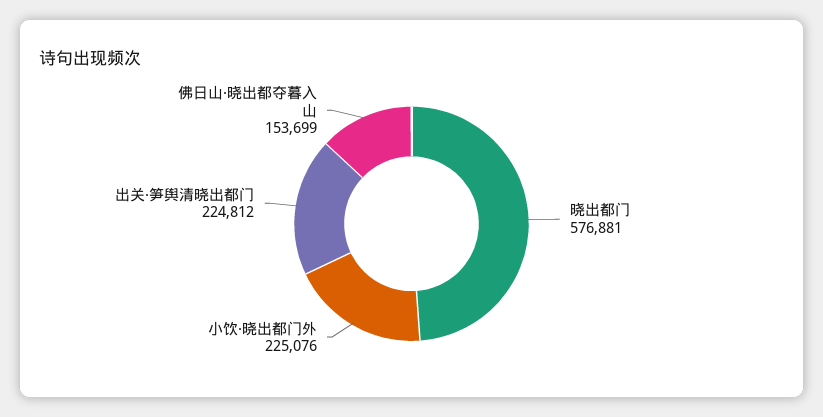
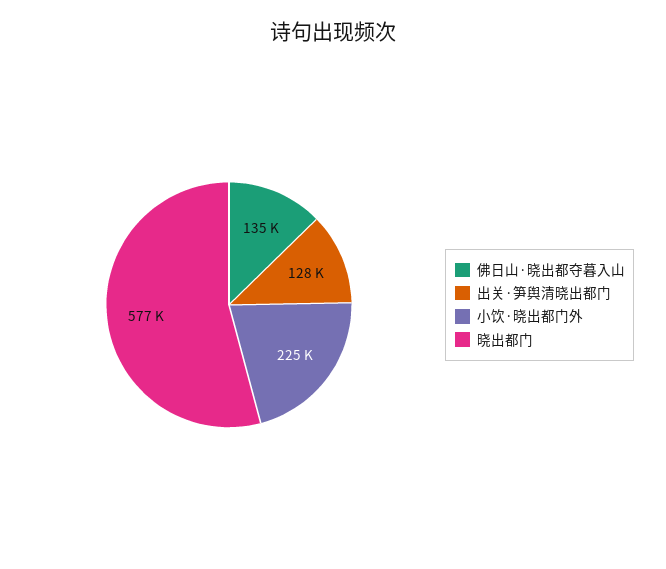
  {
    "晓出都门": 576881,
    "小饮·晓出都门外": 225076,
-   "出关·笋舆清晓出都门": 224812,
+   "出关·笋舆清晓出都门": 128000,
-   "佛日山·晓出都夺暮入山": 153699
+   "佛日山·晓出都夺暮入山": 135000
  }

